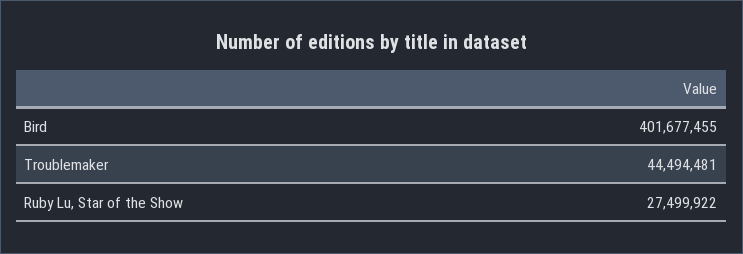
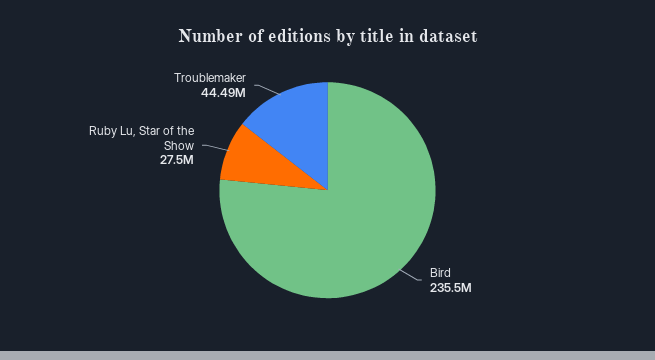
  {
-   "Bird": 401677455,
+   "Bird": 235500000,
    "Troublemaker": 44494481,
    "Ruby Lu, Star of the Show": 27499922
  }

